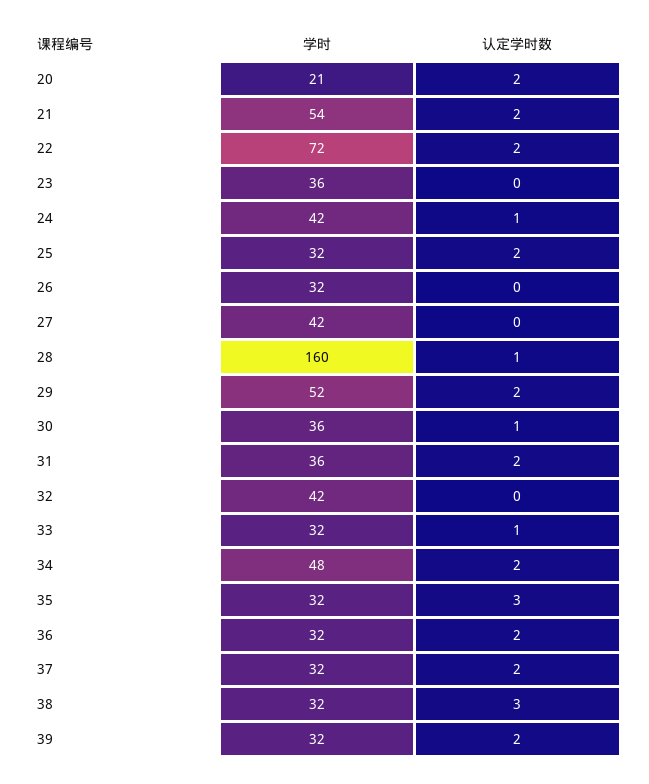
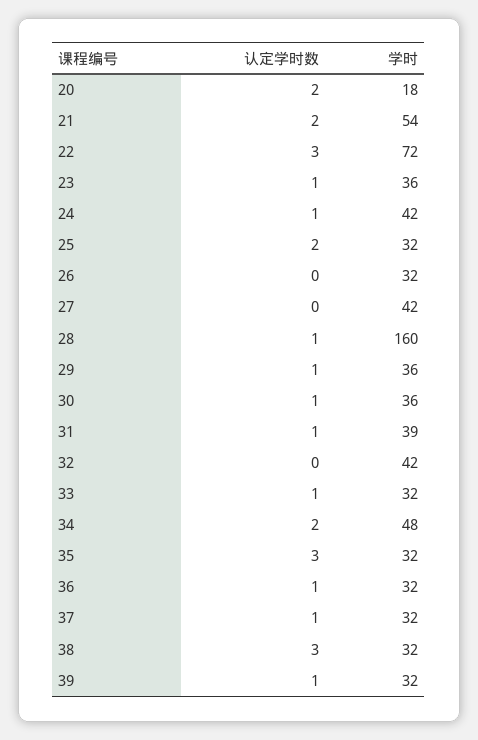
  {
    "学时": {
-     "20": 21,
+     "20": 18,
      "21": 54,
      "22": 72,
      "23": 36,
      "24": 42,
      "25": 32,
      "26": 32,
      "27": 42,
      "28": 160,
-     "29": 52,
+     "29": 36,
      "30": 36,
-     "31": 36,
+     "31": 39,
      "32": 42,
      "33": 32,
      "34": 48,
      "35": 32,
      "36": 32,
      "37": 32,
      "38": 32,
      "39": 32
    },
    "认定学时数": {
      "20": 2,
      "21": 2,
-     "22": 2,
+     "22": 3,
-     "23": 0,
+     "23": 1,
      "24": 1,
      "25": 2,
      "26": 0,
      "27": 0,
      "28": 1,
-     "29": 2,
+     "29": 1,
      "30": 1,
-     "31": 2,
+     "31": 1,
      "32": 0,
      "33": 1,
      "34": 2,
      "35": 3,
-     "36": 2,
+     "36": 1,
-     "37": 2,
+     "37": 1,
      "38": 3,
-     "39": 2
+     "39": 1
    }
  }

